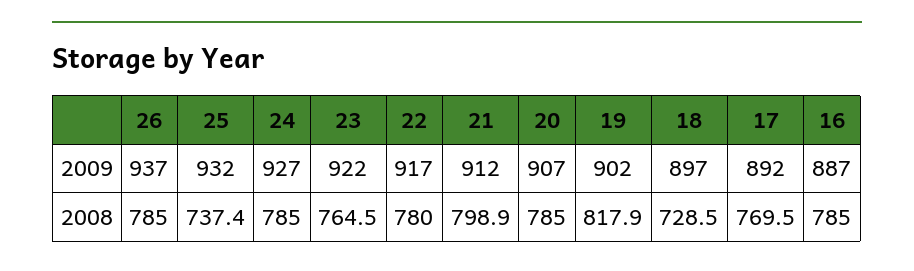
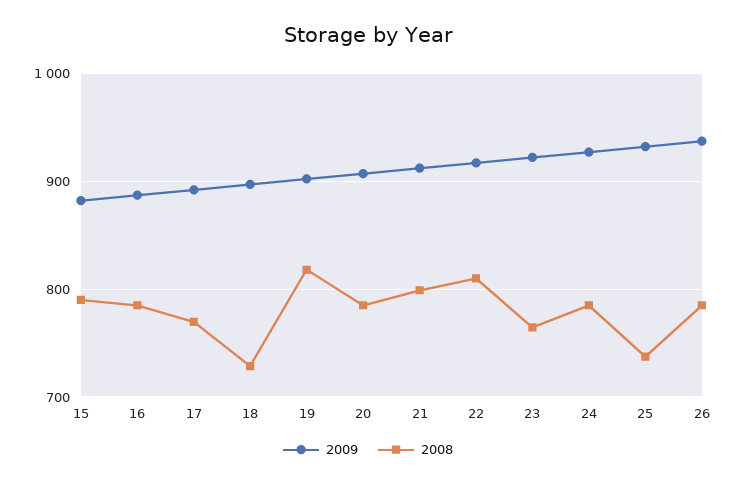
  {
    "2009": {
      "26": 937,
      "25": 932,
      "24": 927,
      "23": 922,
      "22": 917,
      "21": 912,
      "20": 907,
      "19": 902,
      "18": 897,
      "17": 892,
-     "16": 887
+     "16": 887,
+     "15": 880
    },
    "2008": {
      "26": 785,
      "25": 737.4,
      "24": 785,
      "23": 764.5,
-     "22": 780,
+     "22": 810,
      "21": 798.9,
      "20": 785,
      "19": 817.9,
      "18": 728.5,
      "17": 769.5,
-     "16": 785
+     "16": 785,
+     "15": 790
    }
  }

